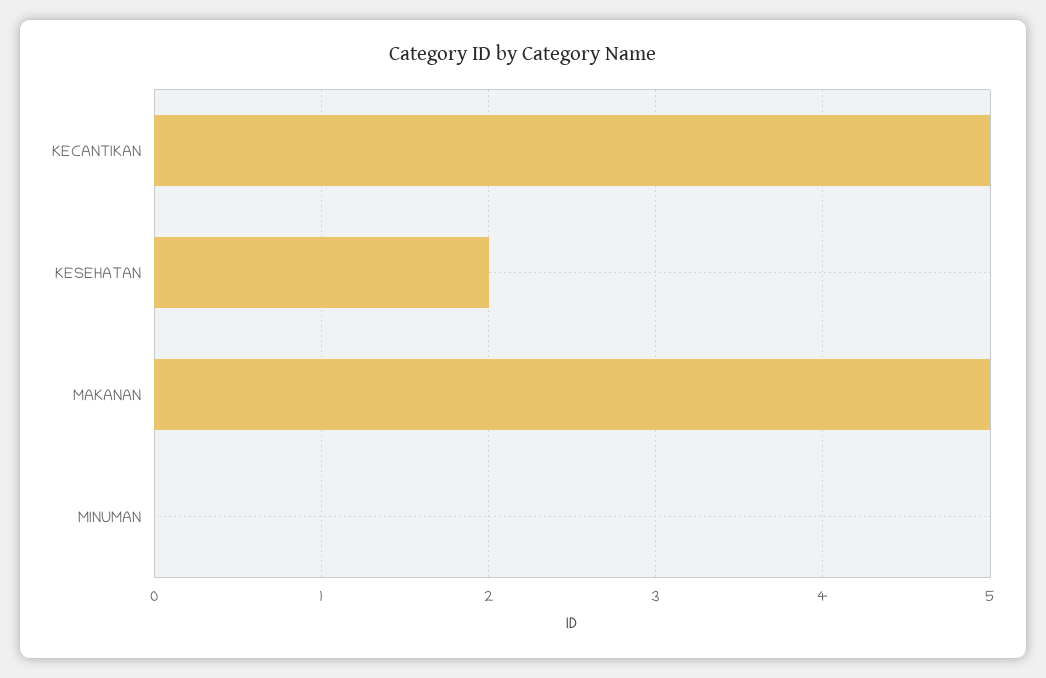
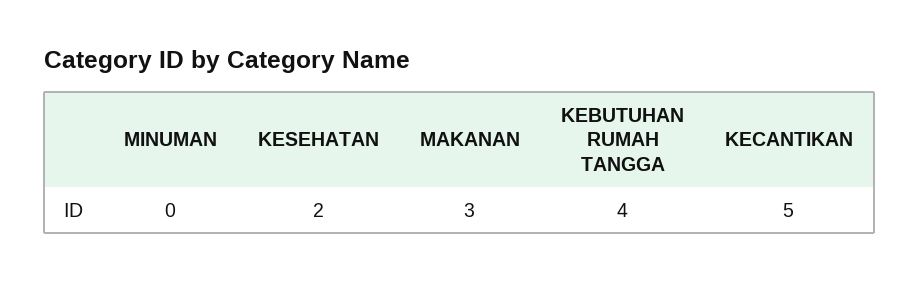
  {
    "KECANTIKAN": 5,
    "KESEHATAN": 2,
-   "MAKANAN": 5,
+   "MAKANAN": 3,
-   "MINUMAN": 0
+   "MINUMAN": 0,
+   "KEBUTUHAN RUMAH TANGGA": 4
  }

